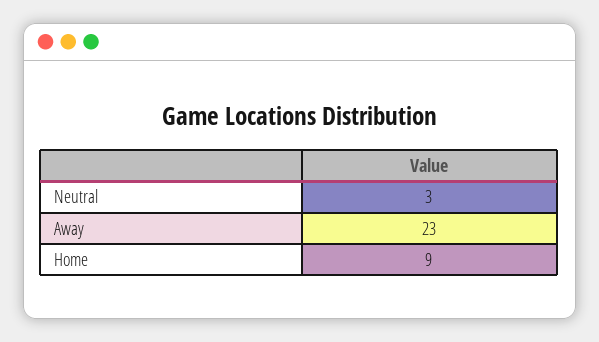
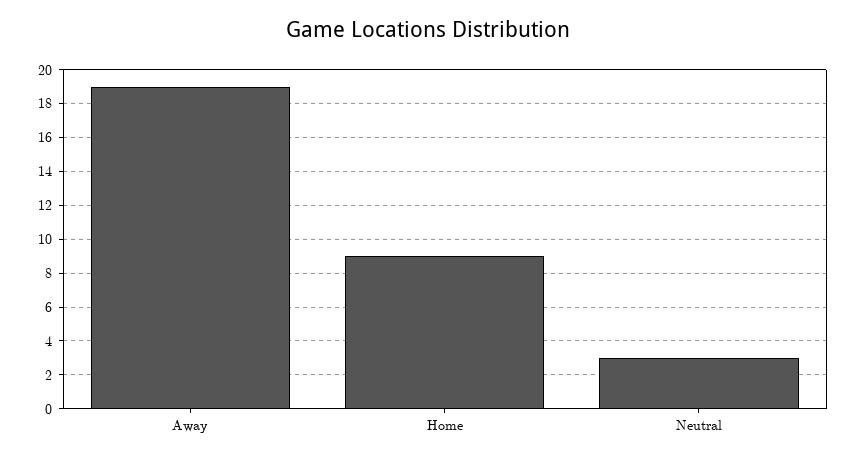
  {
    "Neutral": 3,
-   "Away": 23,
+   "Away": 19,
    "Home": 9
  }

